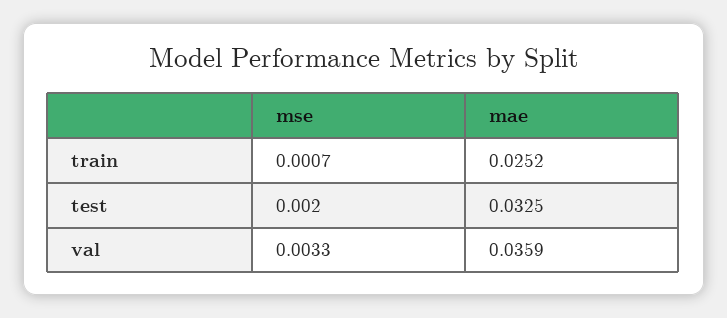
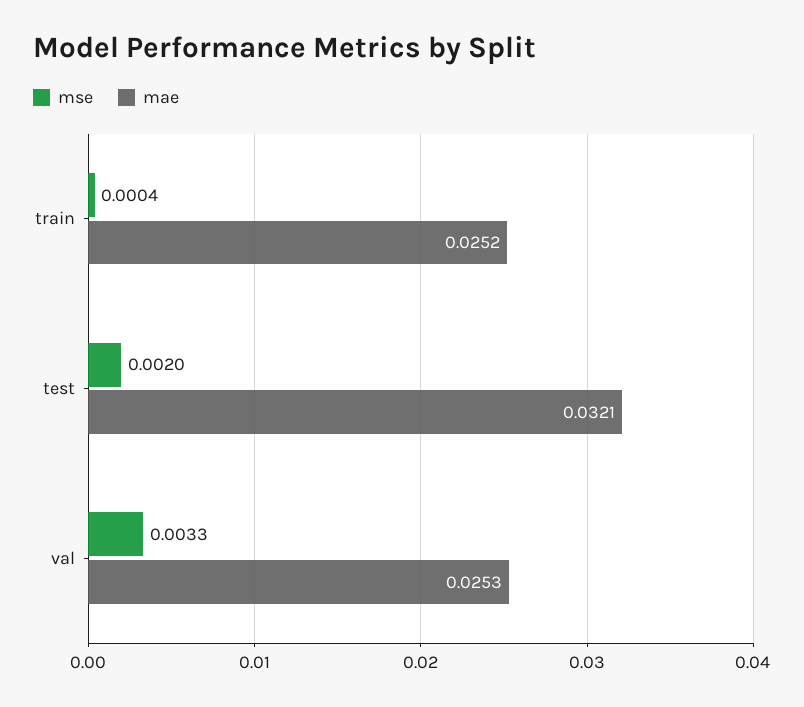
  {
    "mse": {
-     "train": 0.0007,
+     "train": 0.0004,
      "test": 0.002,
      "val": 0.0033
    },
    "mae": {
      "train": 0.0252,
-     "test": 0.0325,
+     "test": 0.0321,
-     "val": 0.0359
+     "val": 0.0253
    }
  }

